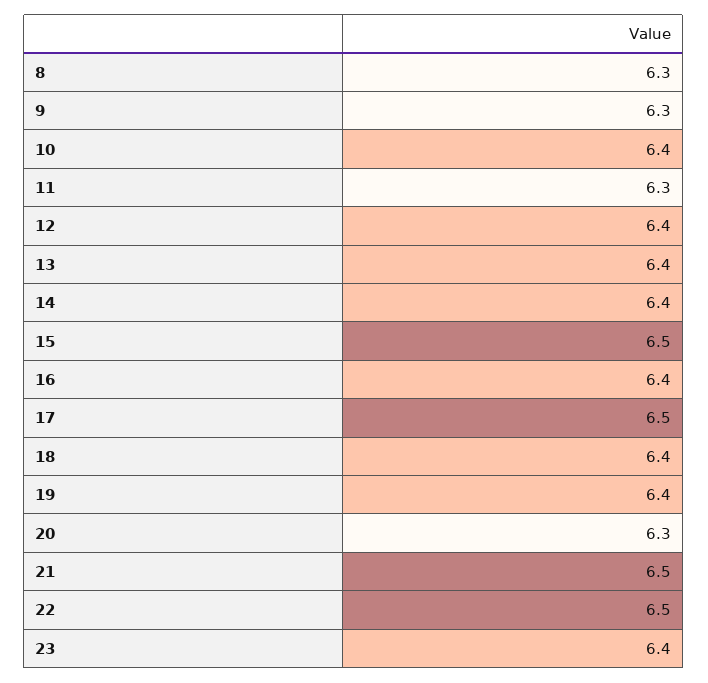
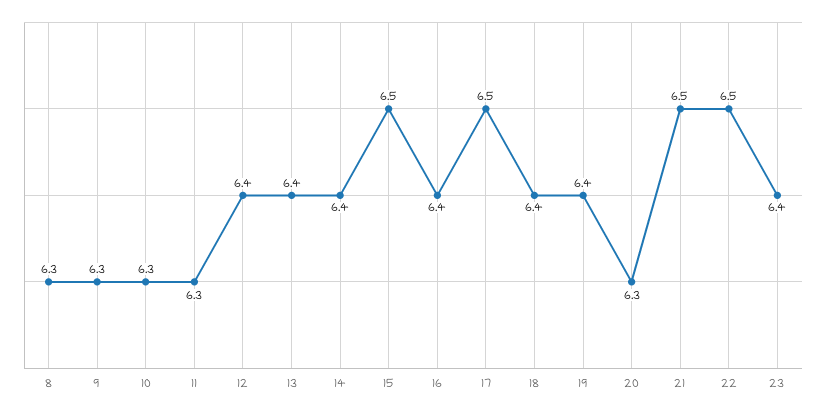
  {
    "8": 6.3,
    "9": 6.3,
-   "10": 6.4,
+   "10": 6.3,
    "11": 6.3,
    "12": 6.4,
    "13": 6.4,
    "14": 6.4,
    "15": 6.5,
    "16": 6.4,
    "17": 6.5,
    "18": 6.4,
    "19": 6.4,
    "20": 6.3,
    "21": 6.5,
    "22": 6.5,
    "23": 6.4
  }

